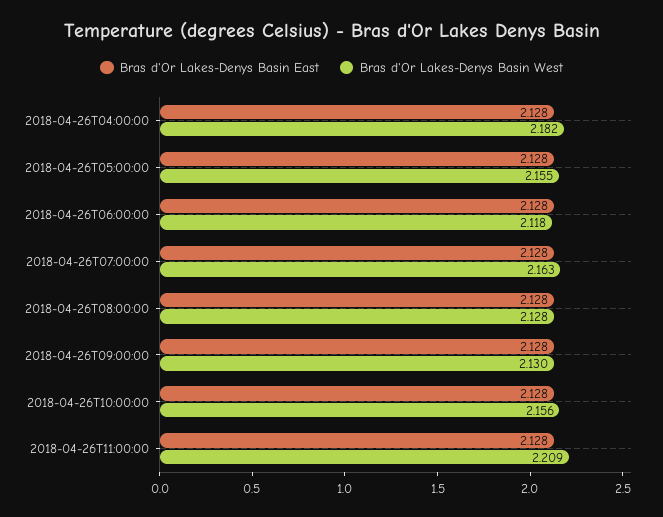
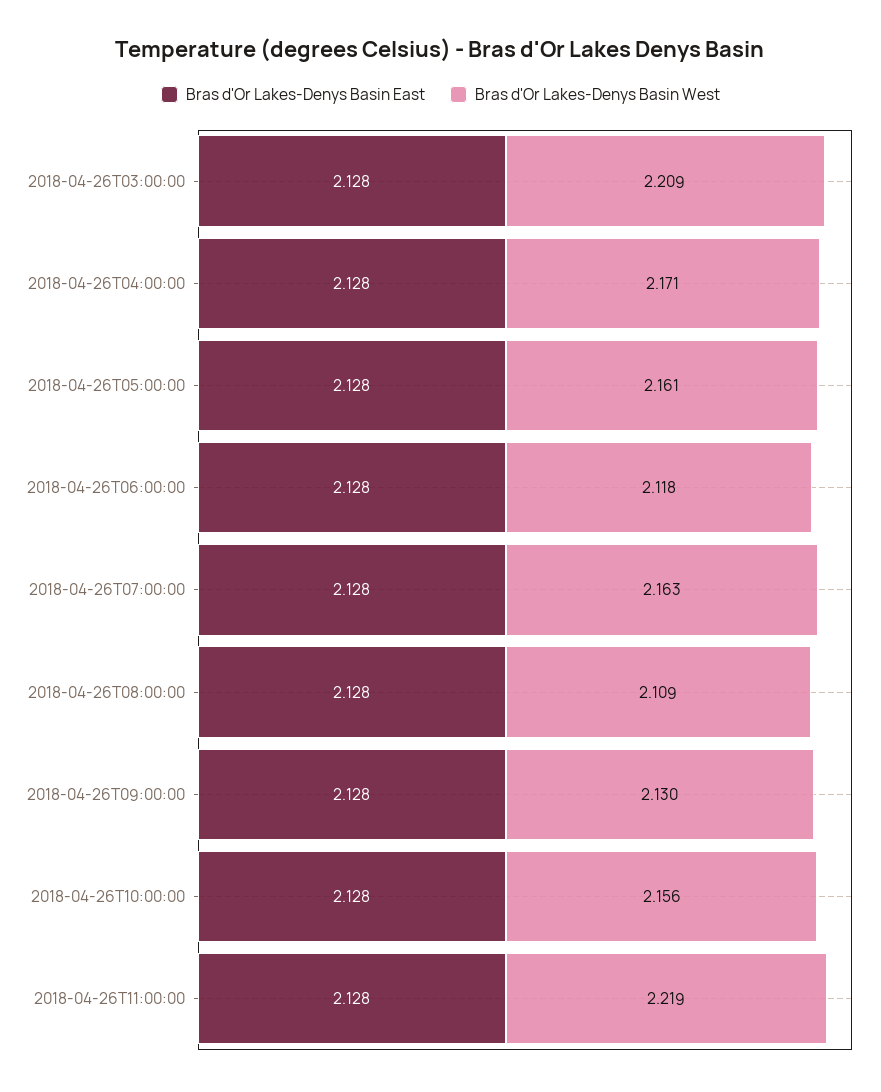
  {
    "Bras d'Or Lakes-Denys Basin East": {
      "2018-04-26T04:00:00": 2.128,
      "2018-04-26T05:00:00": 2.128,
      "2018-04-26T06:00:00": 2.128,
      "2018-04-26T07:00:00": 2.128,
      "2018-04-26T08:00:00": 2.128,
      "2018-04-26T09:00:00": 2.128,
      "2018-04-26T10:00:00": 2.128,
-     "2018-04-26T11:00:00": 2.128
+     "2018-04-26T11:00:00": 2.128,
+     "2018-04-26T03:00:00": 2.128
    },
    "Bras d'Or Lakes-Denys Basin West": {
-     "2018-04-26T04:00:00": 2.182,
+     "2018-04-26T04:00:00": 2.171,
-     "2018-04-26T05:00:00": 2.155,
+     "2018-04-26T05:00:00": 2.161,
      "2018-04-26T06:00:00": 2.118,
      "2018-04-26T07:00:00": 2.163,
-     "2018-04-26T08:00:00": 2.128,
+     "2018-04-26T08:00:00": 2.109,
      "2018-04-26T09:00:00": 2.13,
      "2018-04-26T10:00:00": 2.156,
-     "2018-04-26T11:00:00": 2.209
+     "2018-04-26T11:00:00": 2.219,
+     "2018-04-26T03:00:00": 2.209
    }
  }

